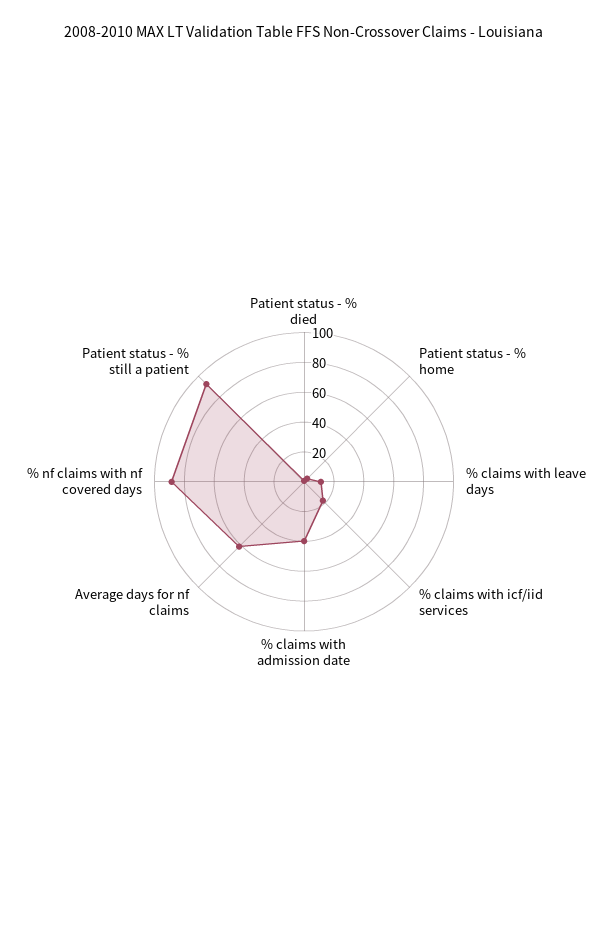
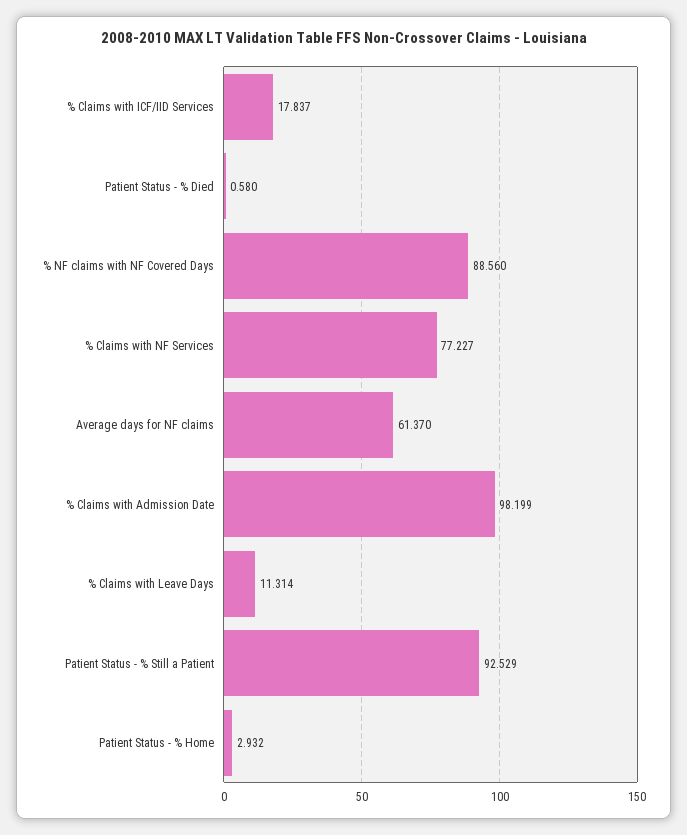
  {
    "Patient status - % died": 0.58,
    "Patient status - % home": 2.932,
    "% claims with leave days": 11.314,
    "% claims with icf/iid services": 17.837,
-   "% claims with admission date": 40,
+   "% claims with admission date": 98.199,
    "Average days for nf claims": 61.37,
    "% nf claims with nf covered days": 88.56,
-   "Patient status - % still a patient": 92.529
+   "Patient status - % still a patient": 92.529,
+   "% Claims with NF Services": 77.227
  }

